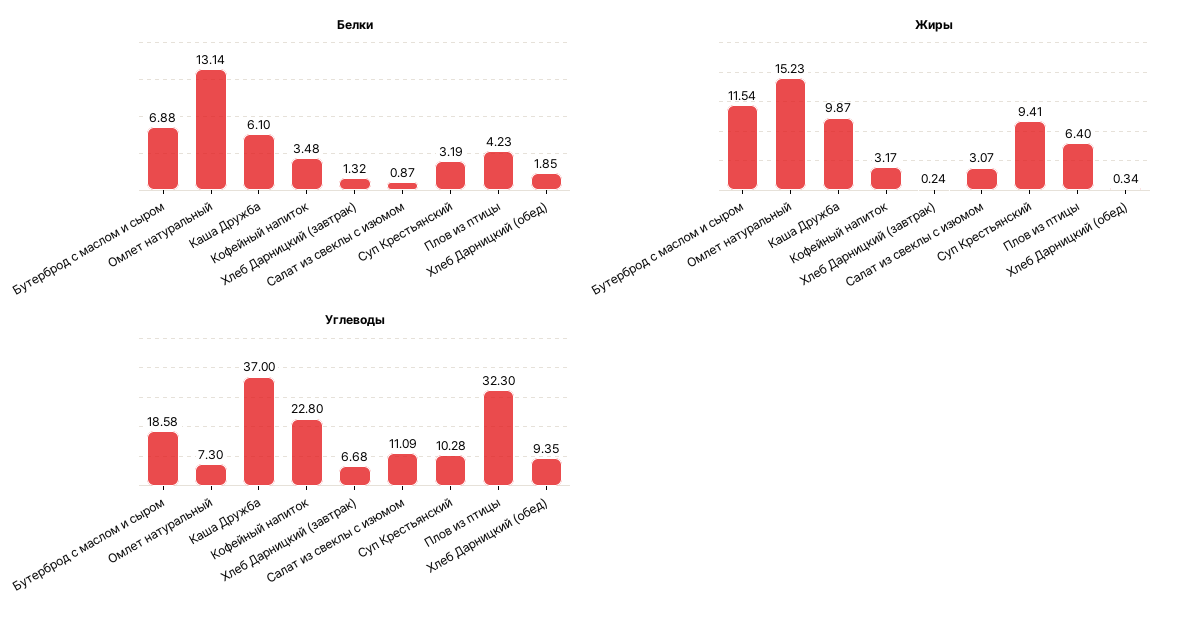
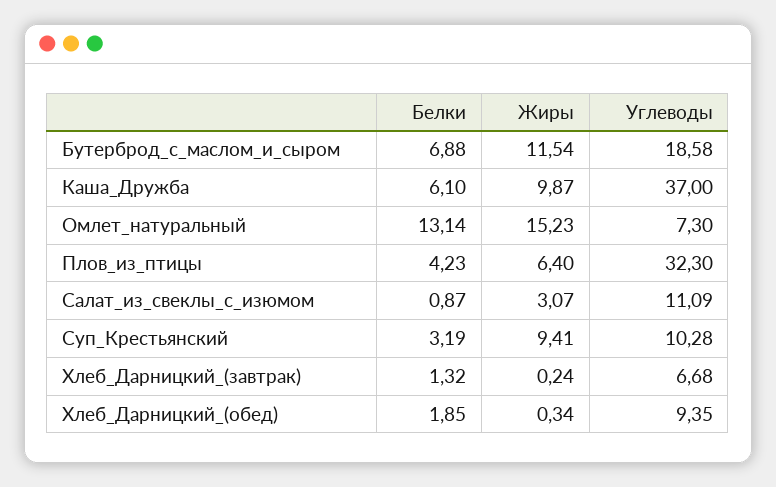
  {
    "Белки": {
      "Бутерброд с маслом и сыром": 6.88,
      "Омлет натуральный": 13.14,
      "Каша Дружба": 6.1,
-     "Кофейный напиток": 3.48,
      "Хлеб Дарницкий (завтрак)": 1.32,
      "Салат из свеклы с изюмом": 0.87,
      "Суп Крестьянский": 3.19,
      "Плов из птицы": 4.23,
      "Хлеб Дарницкий (обед)": 1.85
    },
    "Жиры": {
      "Бутерброд с маслом и сыром": 11.54,
      "Омлет натуральный": 15.23,
      "Каша Дружба": 9.87,
-     "Кофейный напиток": 3.17,
      "Хлеб Дарницкий (завтрак)": 0.24,
      "Салат из свеклы с изюмом": 3.07,
      "Суп Крестьянский": 9.41,
      "Плов из птицы": 6.4,
      "Хлеб Дарницкий (обед)": 0.34
    },
    "Углеводы": {
      "Бутерброд с маслом и сыром": 18.58,
      "Омлет натуральный": 7.3,
      "Каша Дружба": 37,
-     "Кофейный напиток": 22.8,
      "Хлеб Дарницкий (завтрак)": 6.68,
      "Салат из свеклы с изюмом": 11.09,
      "Суп Крестьянский": 10.28,
      "Плов из птицы": 32.3,
      "Хлеб Дарницкий (обед)": 9.35
    }
  }

